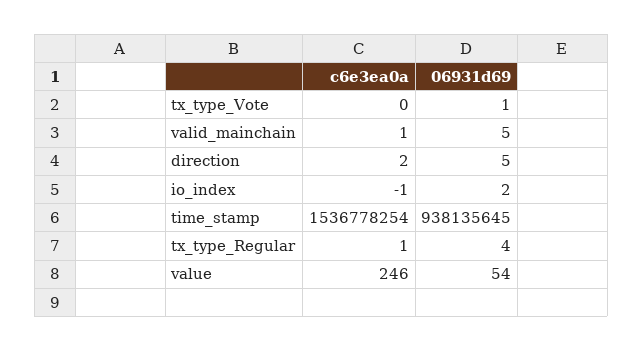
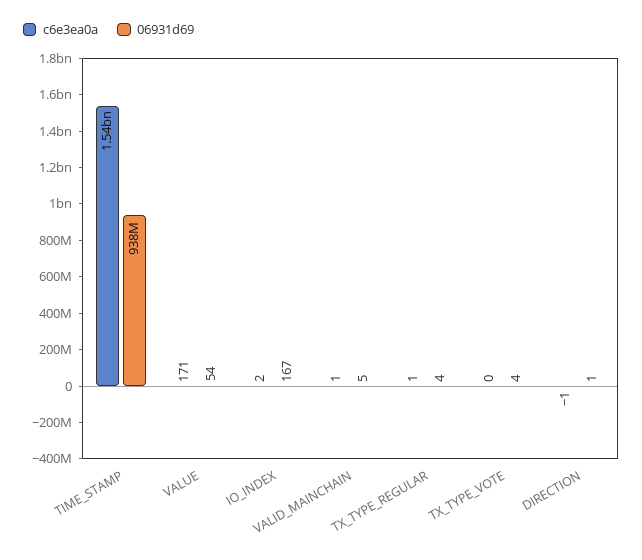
  {
    "c6e3ea0a": {
      "tx_type_Vote": 0,
      "valid_mainchain": 1,
-     "direction": 2,
+     "direction": -1,
-     "io_index": -1,
+     "io_index": 2,
      "time_stamp": 1536778254,
      "tx_type_Regular": 1,
-     "value": 246
+     "value": 171
    },
    "06931d69": {
-     "tx_type_Vote": 1,
+     "tx_type_Vote": 4,
      "valid_mainchain": 5,
-     "direction": 5,
+     "direction": 1,
-     "io_index": 2,
+     "io_index": 167,
      "time_stamp": 938135645,
      "tx_type_Regular": 4,
      "value": 54
    }
  }

